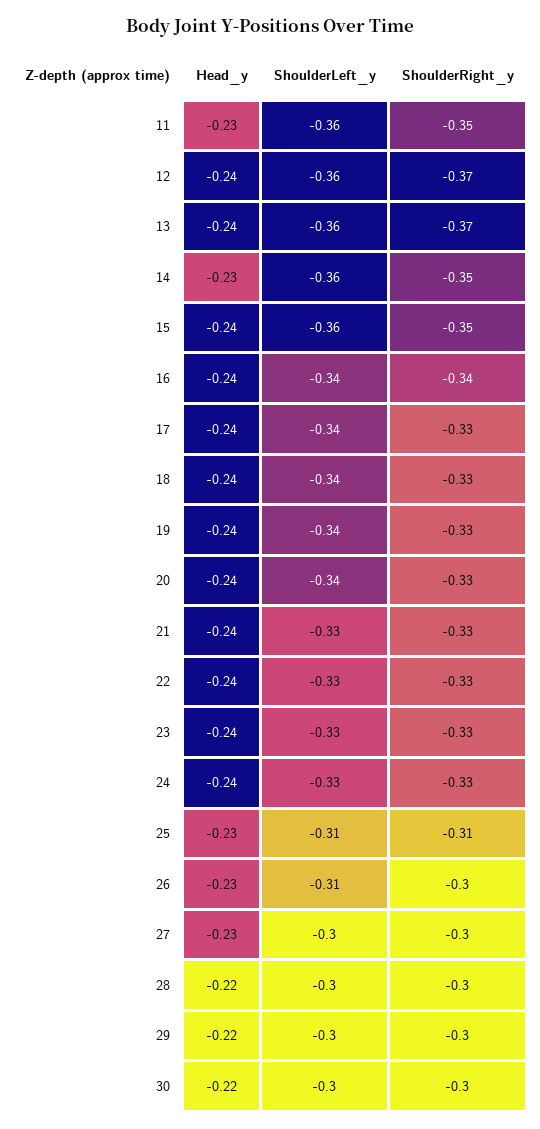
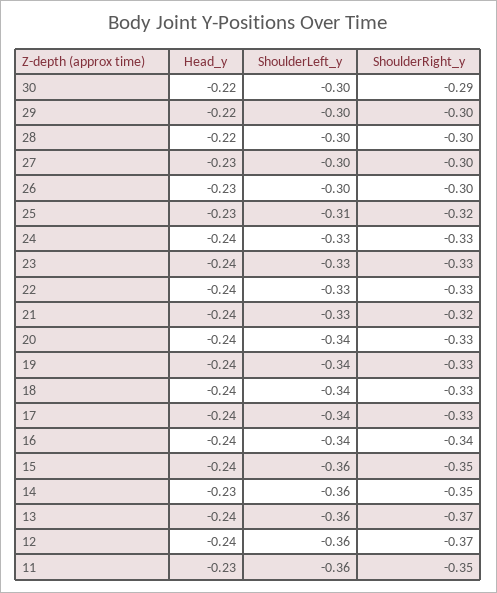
  {
    "Head_y": {
      "11": -0.23,
      "12": -0.24,
      "13": -0.24,
      "14": -0.23,
      "15": -0.24,
      "16": -0.24,
      "17": -0.24,
      "18": -0.24,
      "19": -0.24,
      "20": -0.24,
      "21": -0.24,
      "22": -0.24,
      "23": -0.24,
      "24": -0.24,
      "25": -0.23,
      "26": -0.23,
      "27": -0.23,
      "28": -0.22,
      "29": -0.22,
      "30": -0.22
    },
    "ShoulderLeft_y": {
      "11": -0.36,
      "12": -0.36,
      "13": -0.36,
      "14": -0.36,
      "15": -0.36,
      "16": -0.34,
      "17": -0.34,
      "18": -0.34,
      "19": -0.34,
      "20": -0.34,
      "21": -0.33,
      "22": -0.33,
      "23": -0.33,
      "24": -0.33,
      "25": -0.31,
-     "26": -0.31,
+     "26": -0.3,
      "27": -0.3,
      "28": -0.3,
      "29": -0.3,
      "30": -0.3
    },
    "ShoulderRight_y": {
      "11": -0.35,
      "12": -0.37,
      "13": -0.37,
      "14": -0.35,
      "15": -0.35,
      "16": -0.34,
      "17": -0.33,
      "18": -0.33,
      "19": -0.33,
      "20": -0.33,
-     "21": -0.33,
+     "21": -0.32,
      "22": -0.33,
      "23": -0.33,
      "24": -0.33,
-     "25": -0.31,
+     "25": -0.32,
      "26": -0.3,
      "27": -0.3,
      "28": -0.3,
      "29": -0.3,
-     "30": -0.3
+     "30": -0.29
    }
  }

